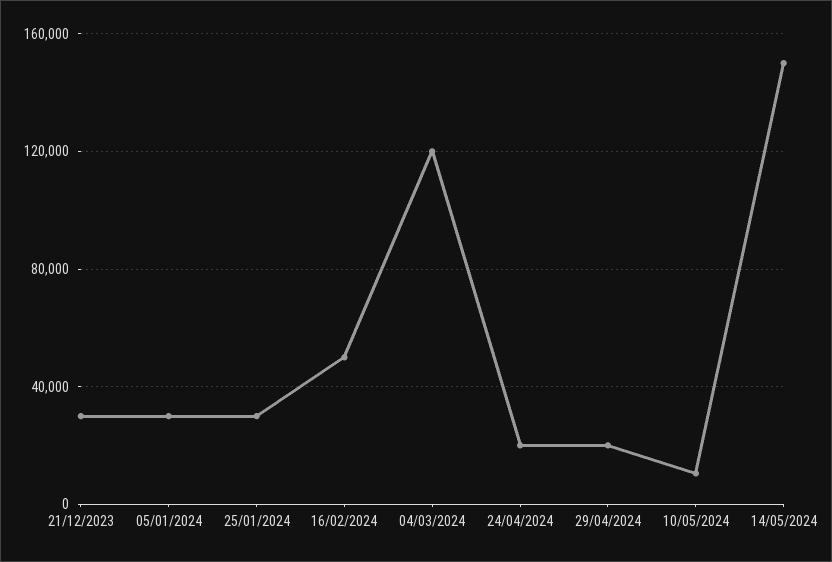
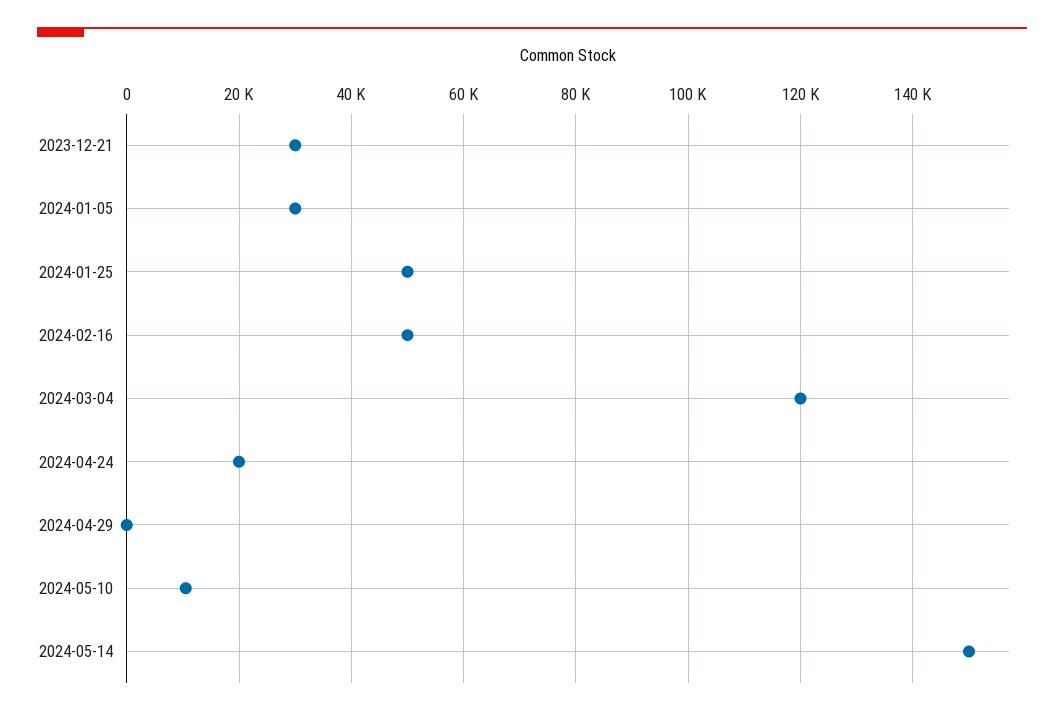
  {
    "21/12/2023": 30000,
    "05/01/2024": 30000,
-   "25/01/2024": 30000,
+   "25/01/2024": 50000,
    "16/02/2024": 50000,
    "04/03/2024": 120000,
    "24/04/2024": 20000,
-   "29/04/2024": 20000,
+   "29/04/2024": 0,
    "10/05/2024": 10000,
    "14/05/2024": 150000
  }

